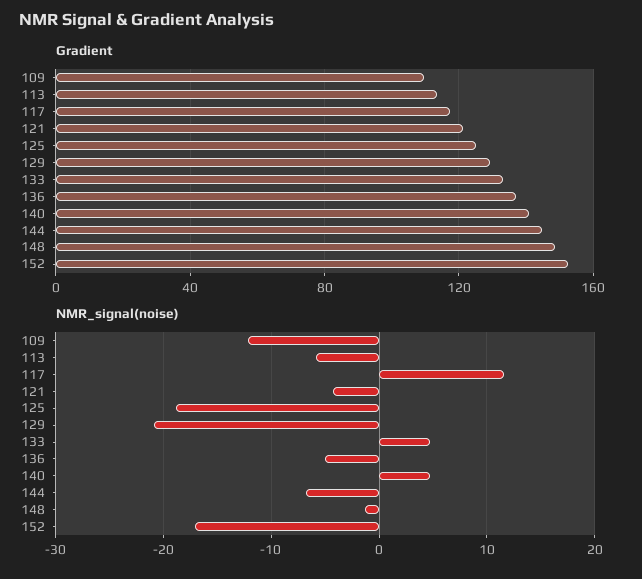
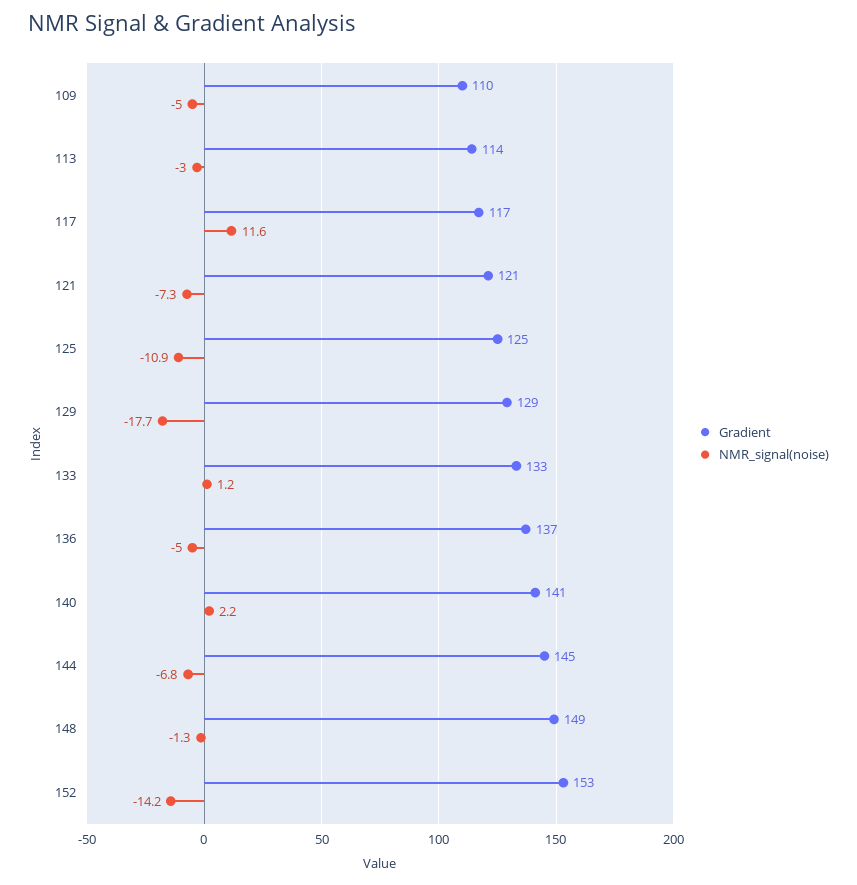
  {
    "Gradient": {
      "109": 110,
      "113": 114,
      "117": 117,
      "121": 121,
      "125": 125,
      "129": 129,
      "133": 133,
      "136": 137,
      "140": 141,
      "144": 145,
      "148": 149,
      "152": 153
    },
    "NMR_signal(noise)": {
-     "109": -12,
+     "109": -5,
-     "113": -6,
+     "113": -3,
      "117": 11.6,
-     "121": -4,
+     "121": -7.3,
-     "125": -19,
+     "125": -10.9,
-     "129": -21,
+     "129": -17.7,
-     "133": 5,
+     "133": 1.2,
      "136": -5,
-     "140": 5,
+     "140": 2.2,
      "144": -6.8,
      "148": -1.3,
-     "152": -17
+     "152": -14.2
    }
  }

